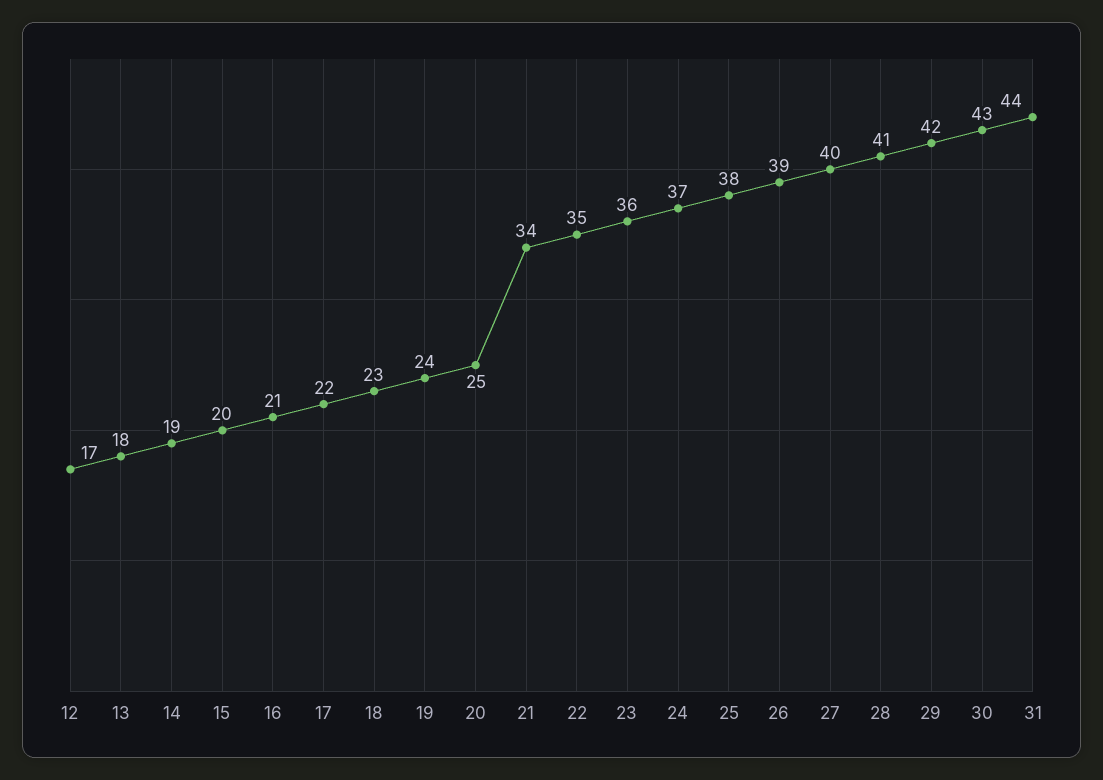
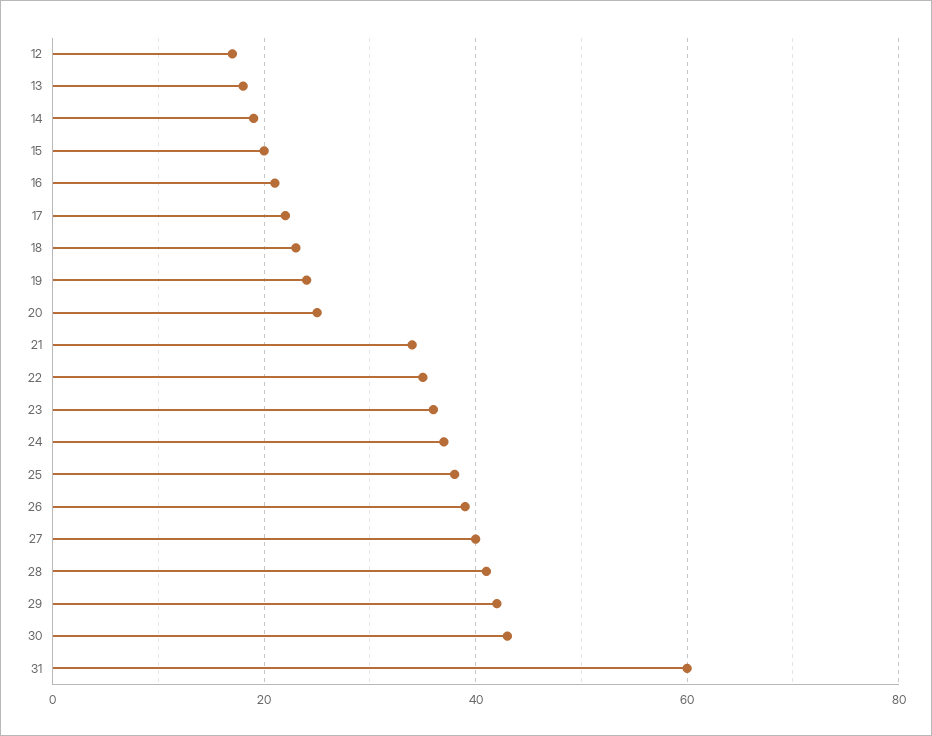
  {
    "12": 17,
    "13": 18,
    "14": 19,
    "15": 20,
    "16": 21,
    "17": 22,
    "18": 23,
    "19": 24,
    "20": 25,
    "21": 34,
    "22": 35,
    "23": 36,
    "24": 37,
    "25": 38,
    "26": 39,
    "27": 40,
    "28": 41,
    "29": 42,
    "30": 43,
-   "31": 44
+   "31": 60
  }

